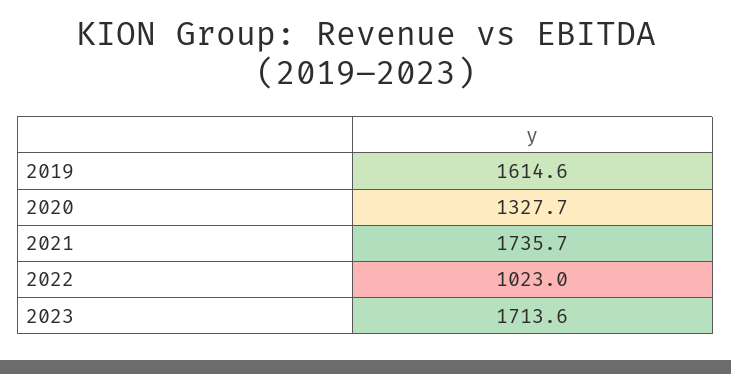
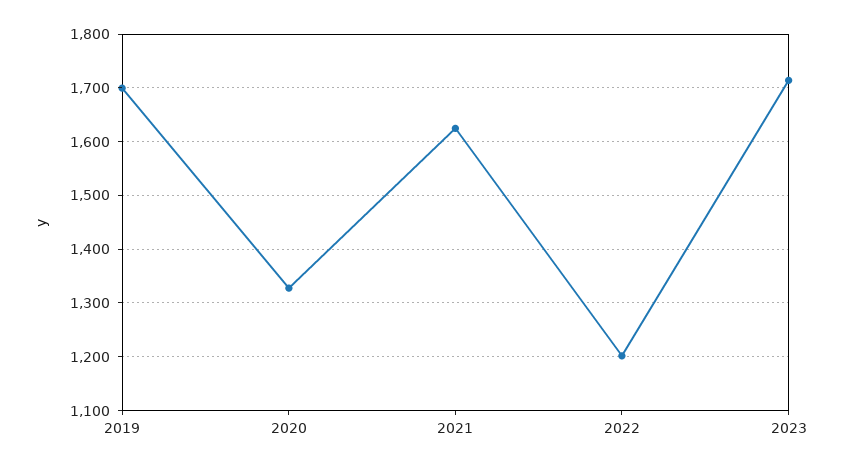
  {
-   "2019": 1614.6,
+   "2019": 1700,
    "2020": 1327.7,
-   "2021": 1735.7,
+   "2021": 1620,
-   "2022": 1023,
+   "2022": 1200,
    "2023": 1713.6
  }

